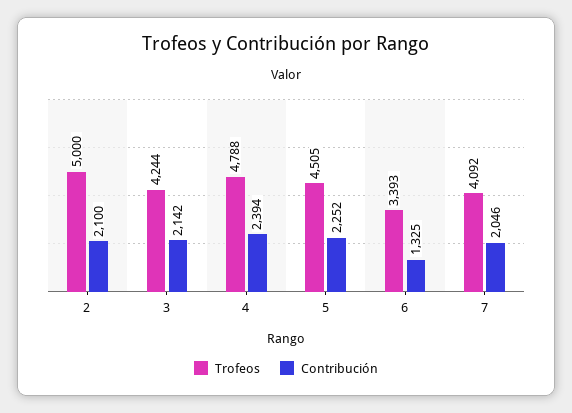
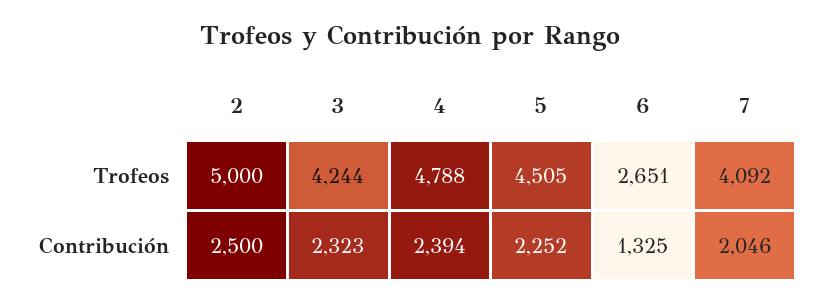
  {
    "Trofeos": {
      "2": 5000,
      "3": 4244,
      "4": 4788,
      "5": 4505,
-     "6": 3393,
+     "6": 2651,
      "7": 4092
    },
    "Contribución": {
-     "2": 2100,
+     "2": 2500,
-     "3": 2142,
+     "3": 2323,
      "4": 2394,
      "5": 2252,
      "6": 1325,
      "7": 2046
    }
  }

